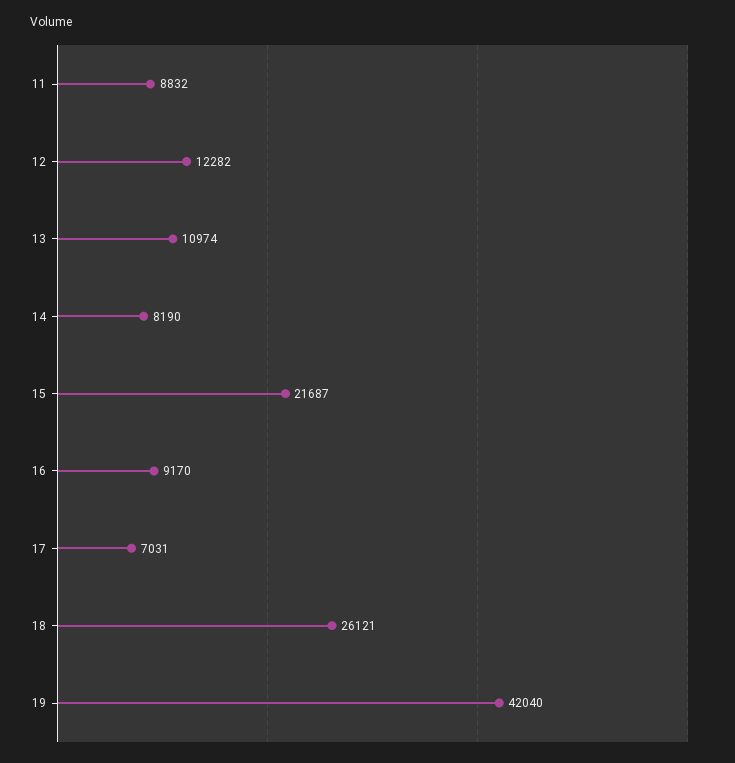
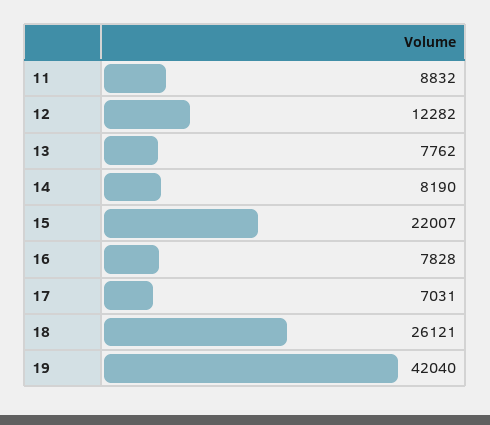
  {
    "11": 8832,
    "12": 12282,
-   "13": 10974,
+   "13": 7762,
    "14": 8190,
-   "15": 21687,
+   "15": 22007,
-   "16": 9170,
+   "16": 7828,
    "17": 7031,
    "18": 26121,
    "19": 42040
  }

